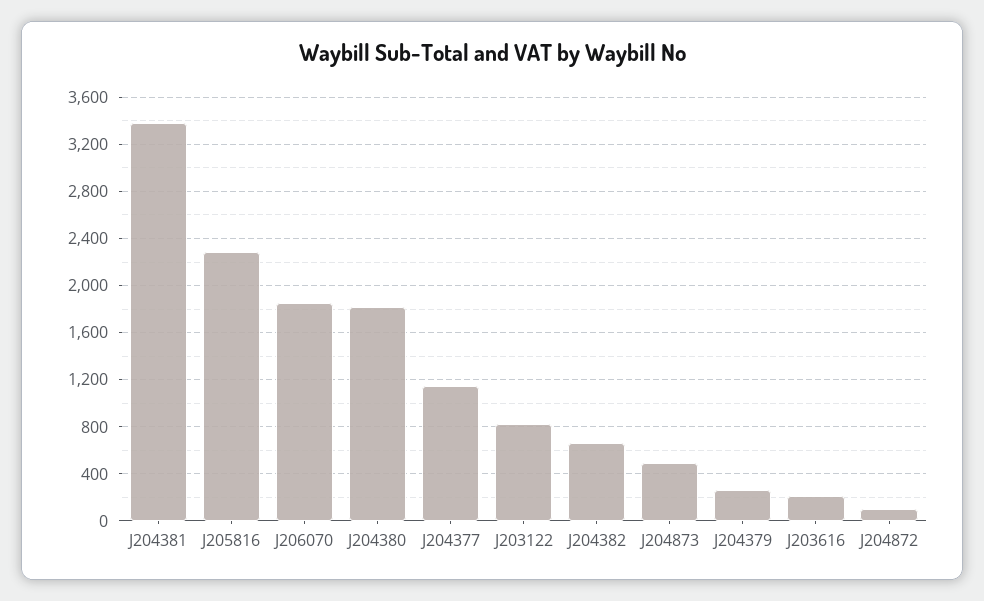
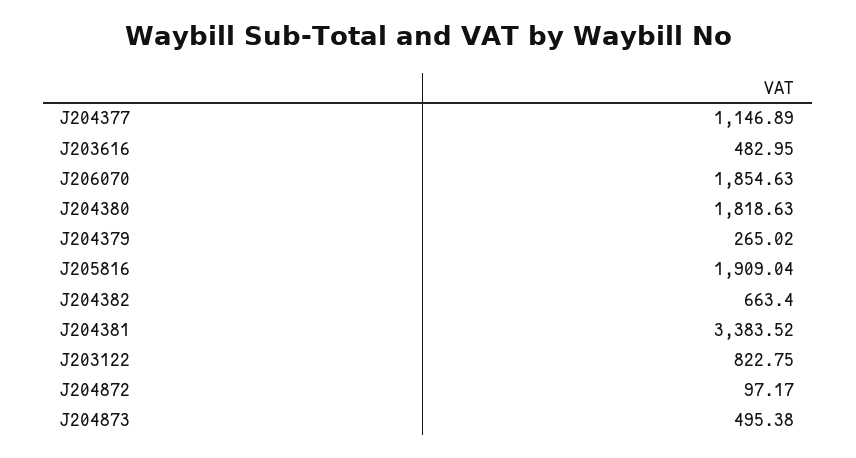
  {
    "J204381": 3383.52,
-   "J205816": 2300,
+   "J205816": 1909.04,
    "J206070": 1854.63,
    "J204380": 1818.63,
    "J204377": 1146.89,
    "J203122": 822.75,
    "J204382": 663.4,
    "J204873": 495.38,
    "J204379": 265.02,
-   "J203616": 200,
+   "J203616": 482.95,
    "J204872": 97.17
  }

